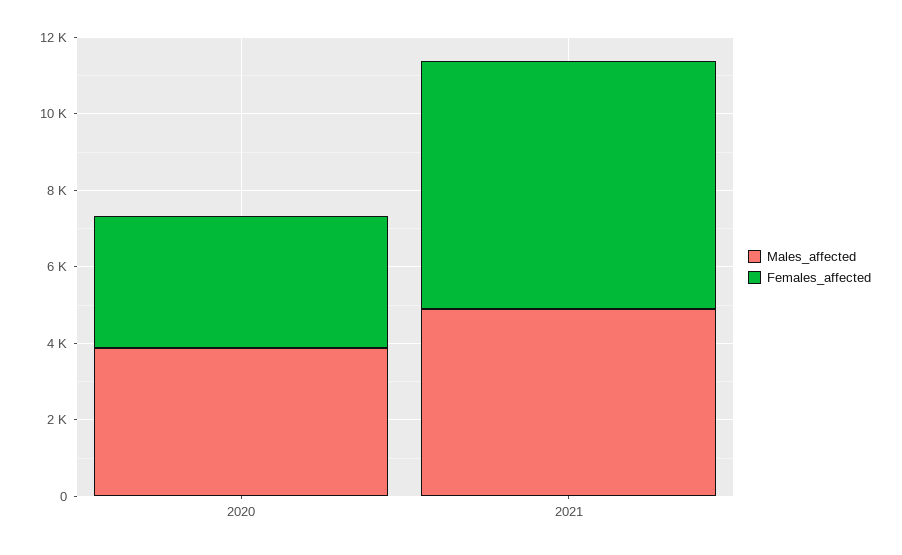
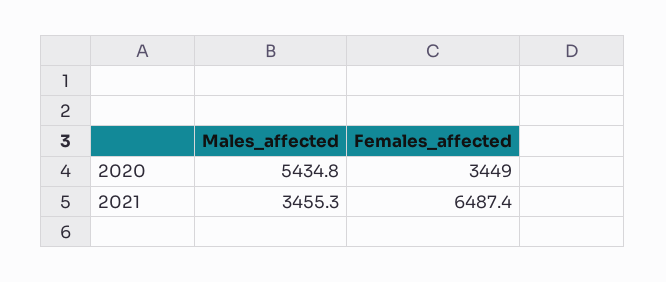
  {
    "Males_affected": {
-     "2020": 4000,
+     "2020": 5434.8,
-     "2021": 5000
+     "2021": 3455.3
    },
    "Females_affected": {
      "2020": 3449,
      "2021": 6487.4
    }
  }

